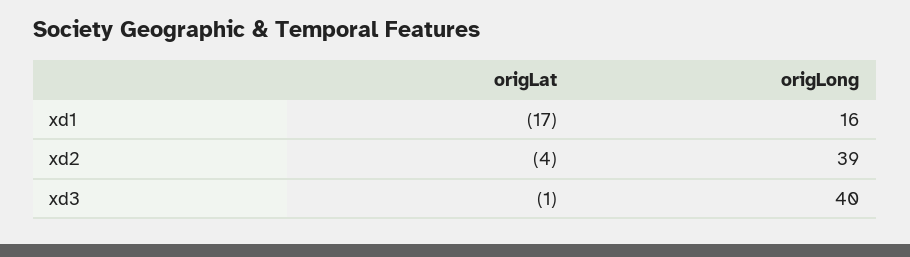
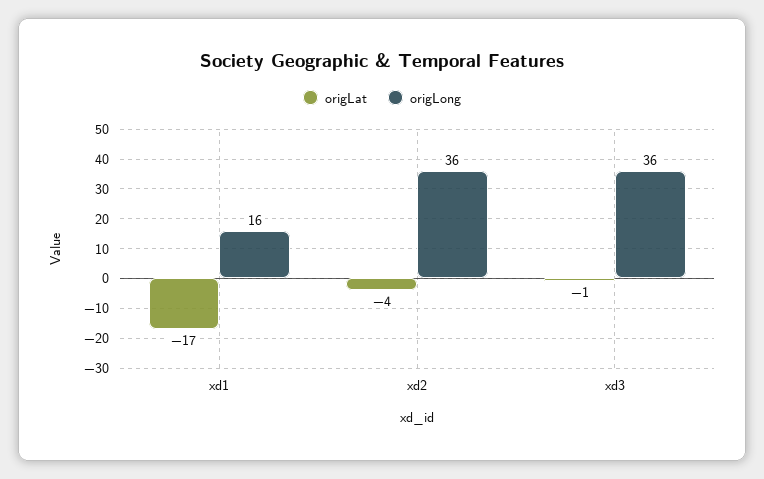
  {
    "origLat": {
      "xd1": -17,
      "xd2": -4,
      "xd3": -1
    },
    "origLong": {
      "xd1": 16,
-     "xd2": 39,
+     "xd2": 36,
-     "xd3": 40
+     "xd3": 36
    }
  }

